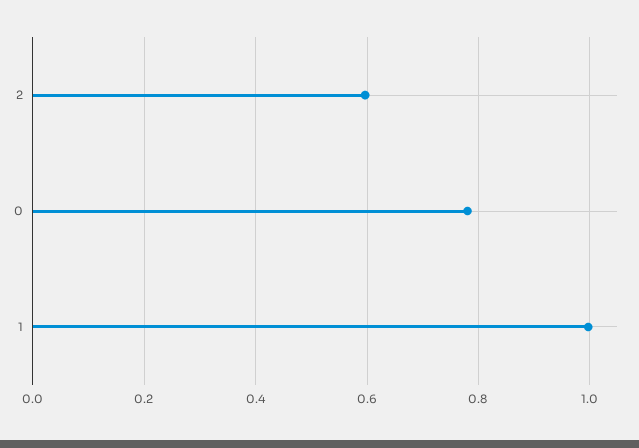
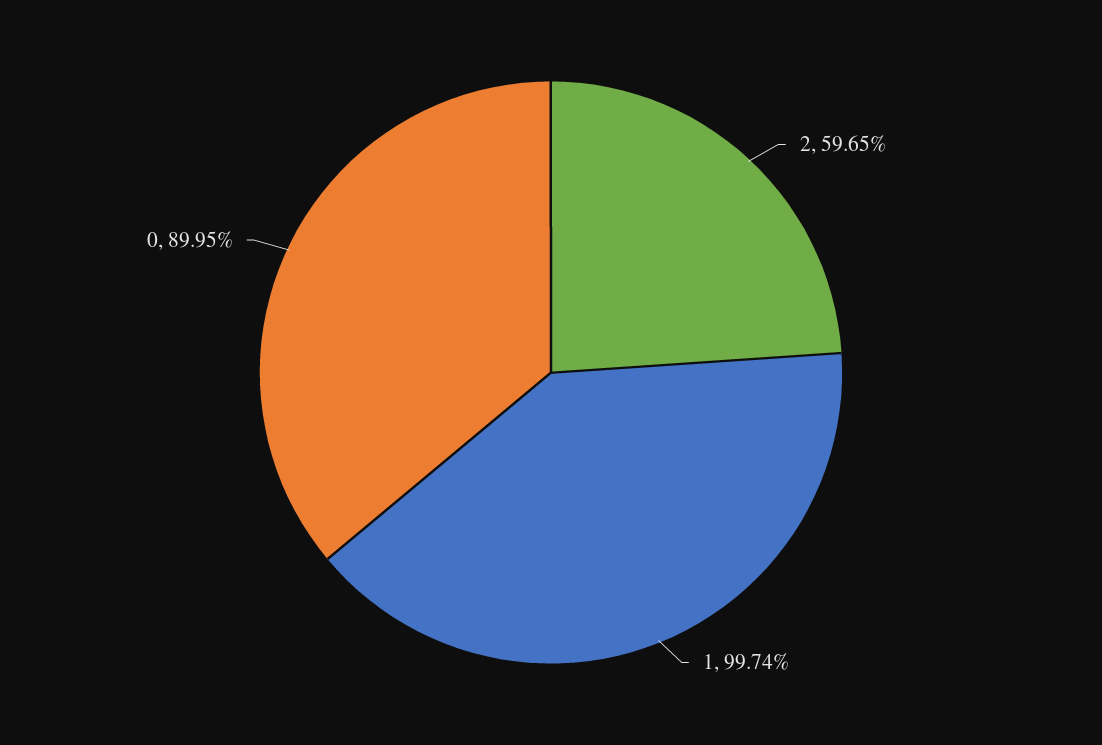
  {
    "2": 0.5965,
-   "0": 0.78,
+   "0": 0.8995,
    "1": 0.9974
  }

